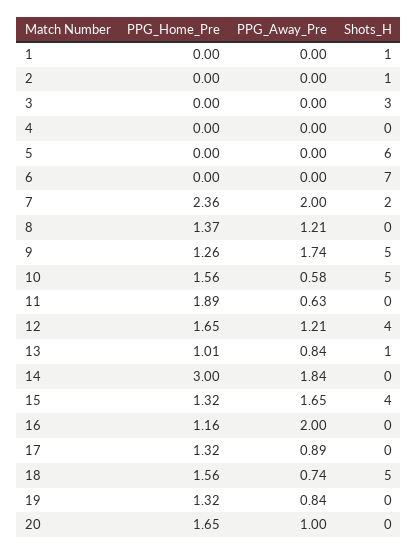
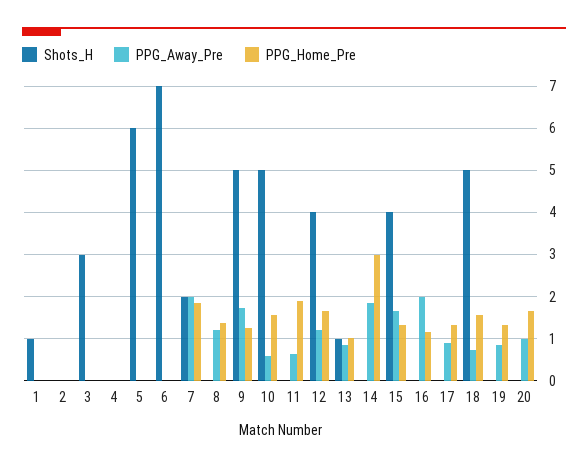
  {
    "PPG_Home_Pre": {
      "1": 0,
      "2": 0,
      "3": 0,
      "4": 0,
      "5": 0,
      "6": 0,
-     "7": 2.36,
+     "7": 1.8,
      "8": 1.37,
      "9": 1.26,
      "10": 1.56,
      "11": 1.89,
      "12": 1.65,
      "13": 1.01,
      "14": 3,
      "15": 1.32,
      "16": 1.16,
      "17": 1.32,
      "18": 1.56,
      "19": 1.32,
      "20": 1.65
    },
    "PPG_Away_Pre": {
      "1": 0,
      "2": 0,
      "3": 0,
      "4": 0,
      "5": 0,
      "6": 0,
      "7": 2,
      "8": 1.21,
      "9": 1.74,
      "10": 0.58,
      "11": 0.63,
      "12": 1.21,
      "13": 0.84,
      "14": 1.84,
      "15": 1.65,
      "16": 2,
      "17": 0.89,
      "18": 0.74,
      "19": 0.84,
      "20": 1
    },
    "Shots_H": {
      "1": 1,
-     "2": 1,
+     "2": 0,
      "3": 3,
      "4": 0,
      "5": 6,
      "6": 7,
      "7": 2,
      "8": 0,
      "9": 5,
      "10": 5,
      "11": 0,
      "12": 4,
      "13": 1,
      "14": 0,
      "15": 4,
      "16": 0,
      "17": 0,
      "18": 5,
      "19": 0,
      "20": 0
    }
  }

